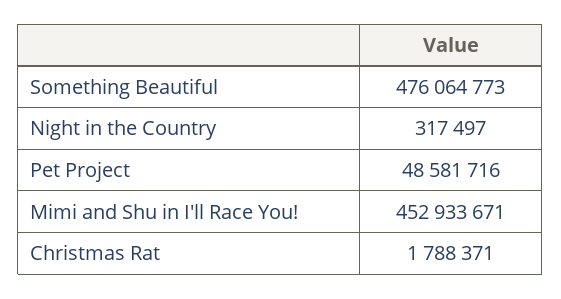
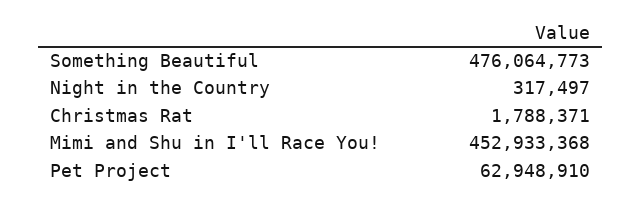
  {
    "Something Beautiful": 476064773,
    "Night in the Country": 317497,
-   "Pet Project": 48581716,
+   "Pet Project": 62948910,
-   "Mimi and Shu in I'll Race You!": 452933671,
+   "Mimi and Shu in I'll Race You!": 452933368,
    "Christmas Rat": 1788371
  }

